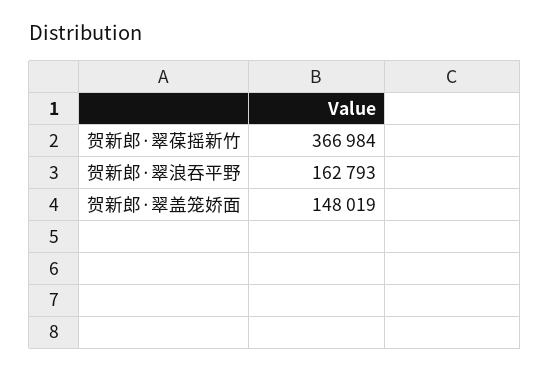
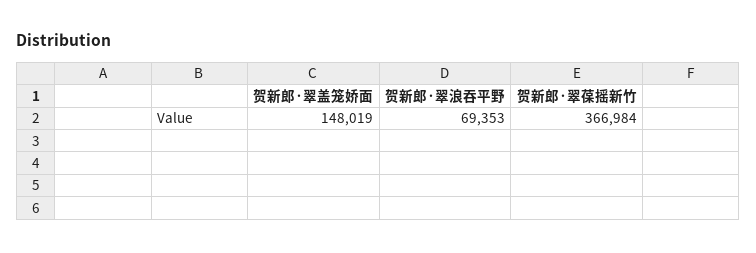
  {
    "贺新郎·翠葆摇新竹": 366984,
-   "贺新郎·翠浪吞平野": 162793,
+   "贺新郎·翠浪吞平野": 69353,
    "贺新郎·翠盖笼娇面": 148019
  }

